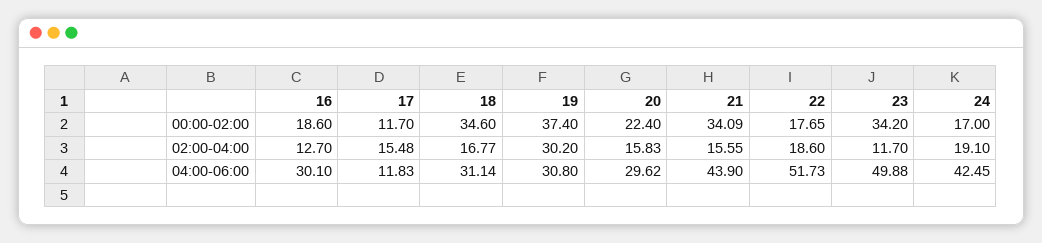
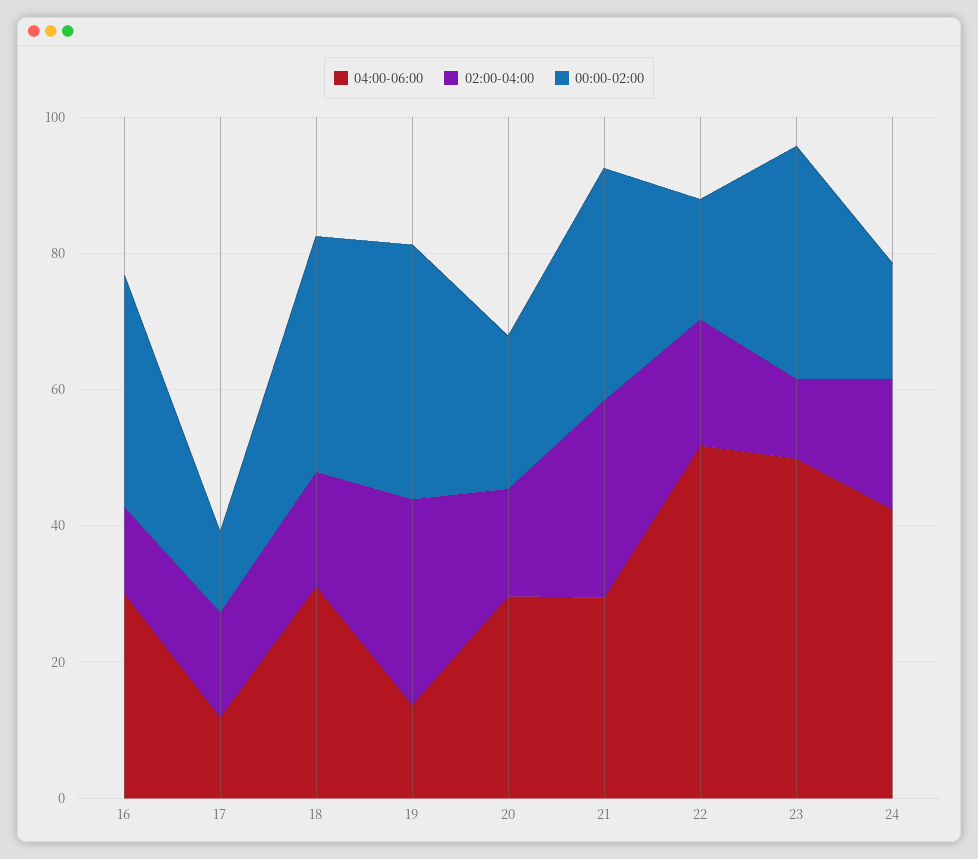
  {
    "00:00-02:00": {
-     "16": 18.6,
+     "16": 35,
      "17": 11.7,
      "18": 34.6,
      "19": 37.4,
      "20": 22.4,
      "21": 34.09,
      "22": 17.65,
      "23": 34.2,
      "24": 17
    },
    "02:00-04:00": {
      "16": 12.7,
      "17": 15.48,
      "18": 16.77,
      "19": 30.2,
      "20": 15.83,
-     "21": 15.55,
+     "21": 30,
      "22": 18.6,
      "23": 11.7,
      "24": 19.1
    },
    "04:00-06:00": {
      "16": 30.1,
      "17": 11.83,
      "18": 31.14,
-     "19": 30.8,
+     "19": 15,
      "20": 29.62,
-     "21": 43.9,
+     "21": 30,
      "22": 51.73,
      "23": 49.88,
      "24": 42.45
    }
  }

